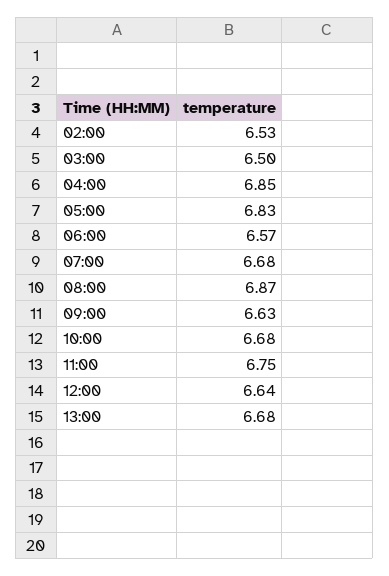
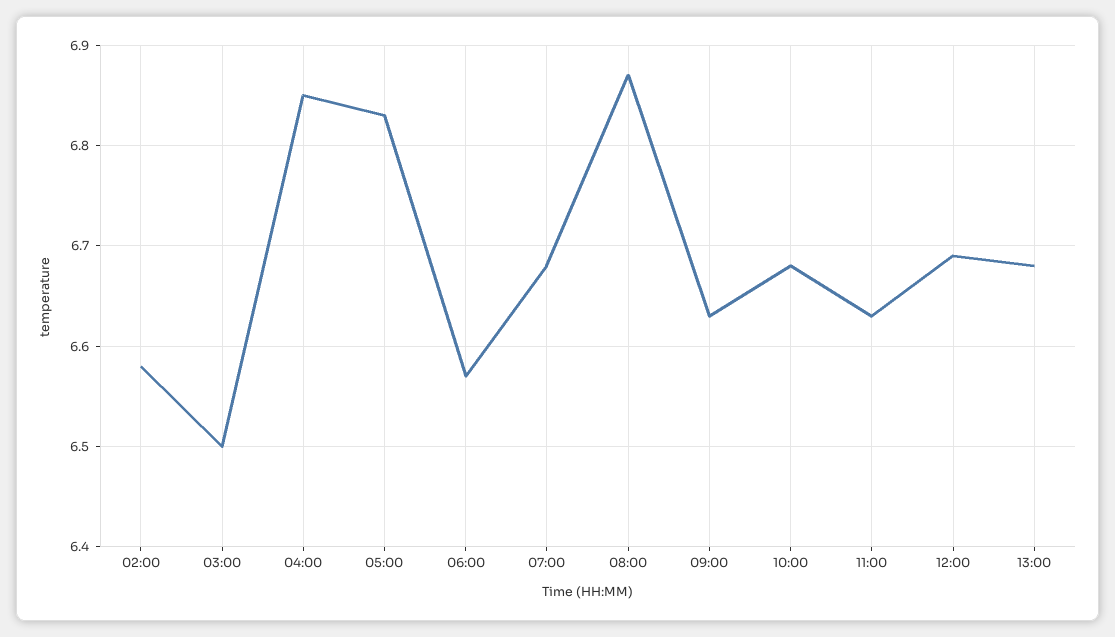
  {
-   "02:00": 6.53,
+   "02:00": 6.58,
    "03:00": 6.5,
    "04:00": 6.85,
    "05:00": 6.83,
    "06:00": 6.57,
    "07:00": 6.68,
    "08:00": 6.87,
    "09:00": 6.63,
    "10:00": 6.68,
-   "11:00": 6.75,
+   "11:00": 6.63,
-   "12:00": 6.64,
+   "12:00": 6.69,
    "13:00": 6.68
  }

